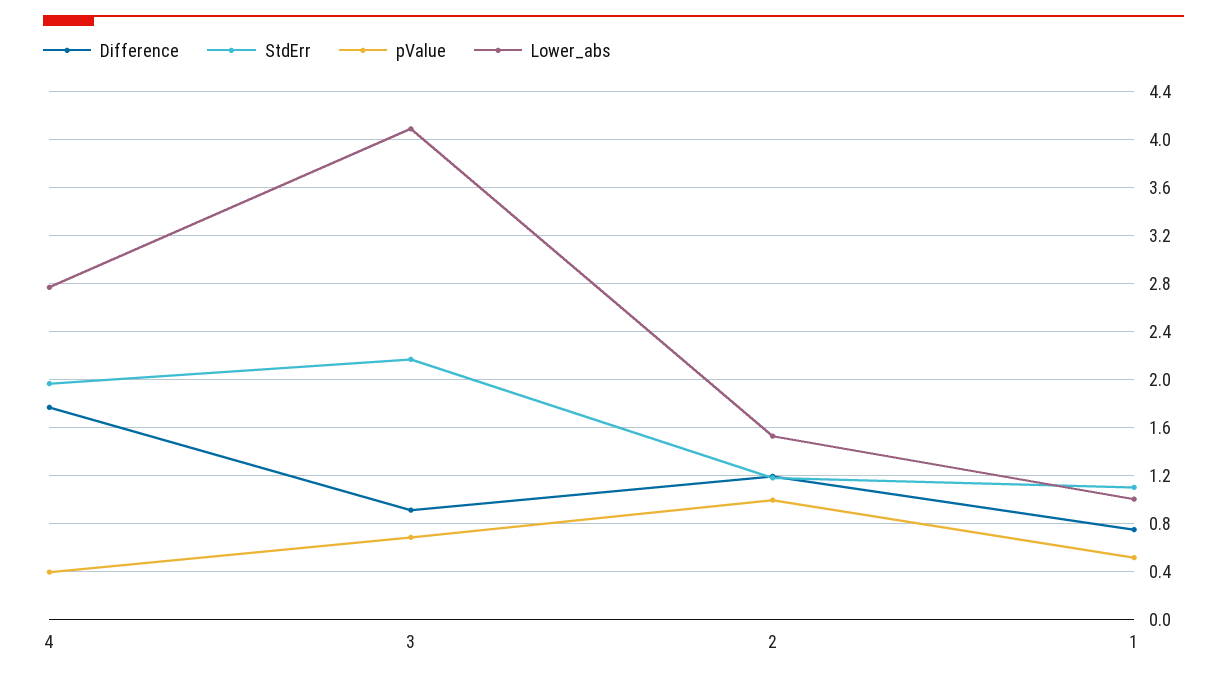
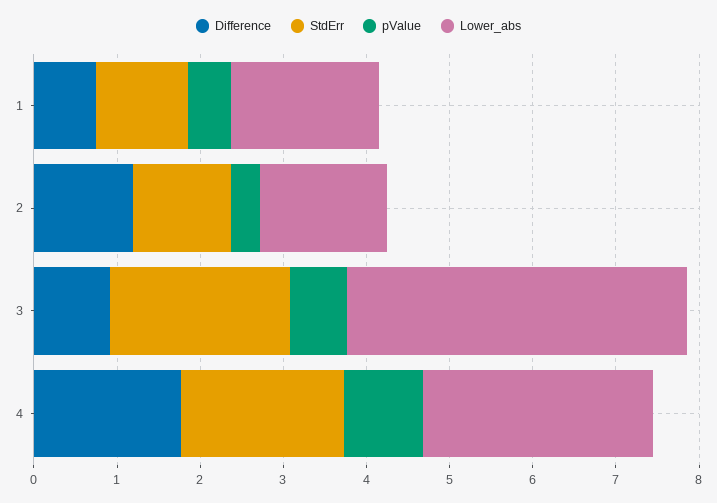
  {
    "Difference": {
      "4": 1.75,
      "3": 0.9,
      "2": 1.2,
      "1": 0.75
    },
    "StdErr": {
      "4": 1.95,
      "3": 2.15,
      "2": 1.2,
      "1": 1.1
    },
    "pValue": {
-     "4": 0.4,
+     "4": 1,
      "3": 0.7,
-     "2": 1,
+     "2": 0.4,
      "1": 0.5
    },
    "Lower_abs": {
      "4": 2.75,
      "3": 4.1,
      "2": 1.55,
-     "1": 1
+     "1": 1.8
    }
  }

